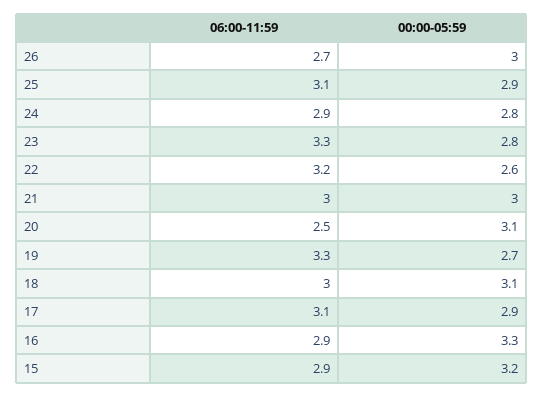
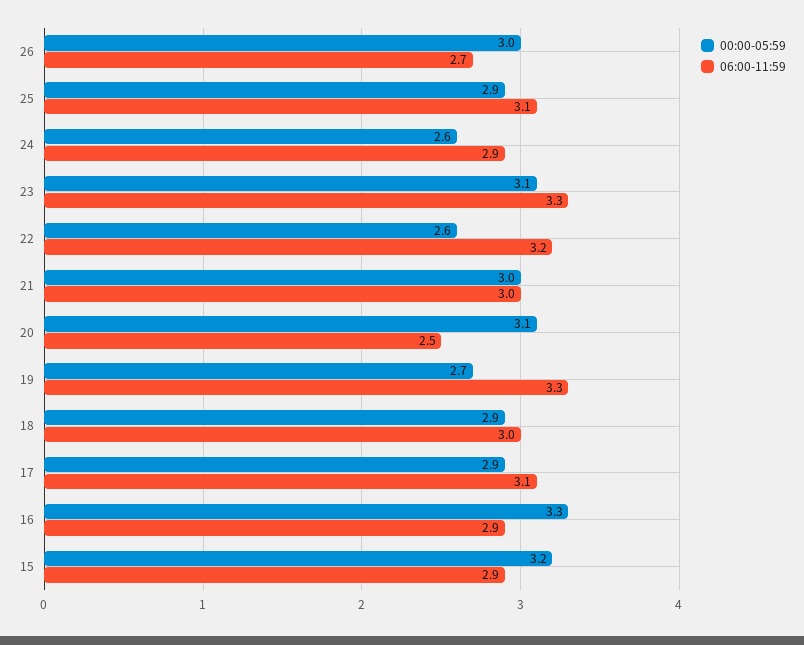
  {
    "06:00-11:59": {
      "26": 2.7,
      "25": 3.1,
      "24": 2.9,
      "23": 3.3,
      "22": 3.2,
      "21": 3,
      "20": 2.5,
      "19": 3.3,
      "18": 3,
      "17": 3.1,
      "16": 2.9,
      "15": 2.9
    },
    "00:00-05:59": {
      "26": 3,
      "25": 2.9,
-     "24": 2.8,
+     "24": 2.6,
-     "23": 2.8,
+     "23": 3.1,
      "22": 2.6,
      "21": 3,
      "20": 3.1,
      "19": 2.7,
-     "18": 3.1,
+     "18": 2.9,
      "17": 2.9,
      "16": 3.3,
      "15": 3.2
    }
  }

